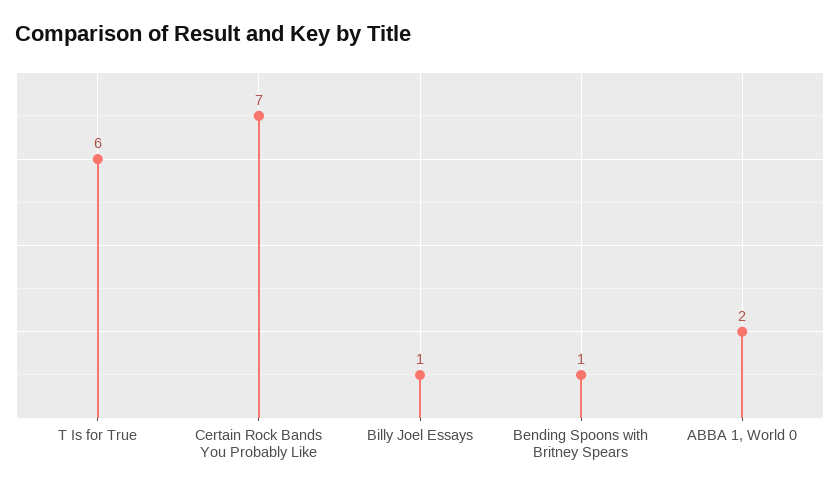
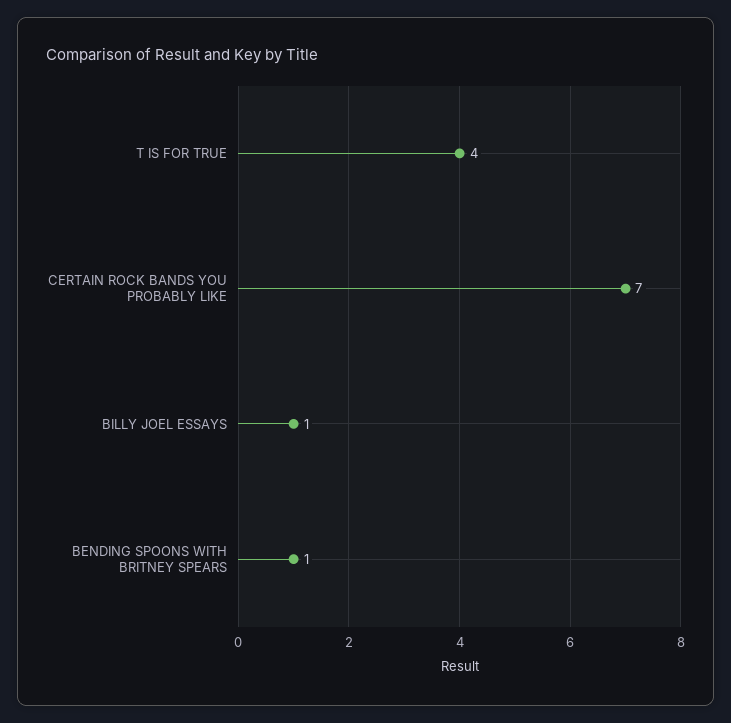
  {
-   "T Is for True": 6,
+   "T Is for True": 4,
    "Certain Rock Bands You Probably Like": 7,
    "Billy Joel Essays": 1,
-   "Bending Spoons with Britney Spears": 1,
+   "Bending Spoons with Britney Spears": 1
-   "ABBA 1, World 0": 2
  }

